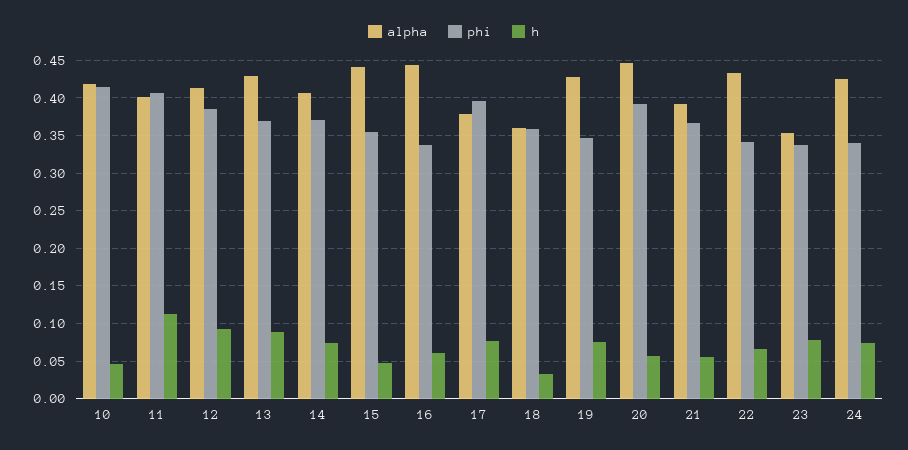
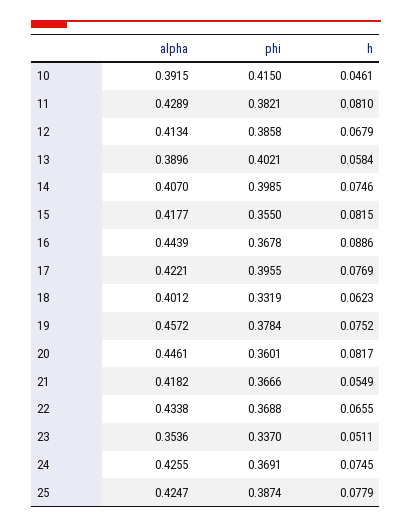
  {
    "alpha": {
-     "10": 0.42,
+     "10": 0.3915,
-     "11": 0.4,
+     "11": 0.4289,
      "12": 0.4134,
-     "13": 0.43,
+     "13": 0.3896,
      "14": 0.407,
-     "15": 0.44,
+     "15": 0.4177,
      "16": 0.4439,
-     "17": 0.38,
+     "17": 0.4221,
-     "18": 0.36,
+     "18": 0.4012,
-     "19": 0.43,
+     "19": 0.4572,
      "20": 0.4461,
-     "21": 0.39,
+     "21": 0.4182,
      "22": 0.4338,
      "23": 0.3536,
-     "24": 0.4255
+     "24": 0.4255,
+     "25": 0.4247
    },
    "phi": {
      "10": 0.415,
-     "11": 0.41,
+     "11": 0.3821,
      "12": 0.3858,
-     "13": 0.37,
+     "13": 0.4021,
-     "14": 0.37,
+     "14": 0.3985,
      "15": 0.355,
-     "16": 0.34,
+     "16": 0.3678,
      "17": 0.3955,
-     "18": 0.36,
+     "18": 0.3319,
-     "19": 0.35,
+     "19": 0.3784,
-     "20": 0.39,
+     "20": 0.3601,
      "21": 0.3666,
-     "22": 0.34,
+     "22": 0.3688,
      "23": 0.337,
-     "24": 0.34
+     "24": 0.3691,
+     "25": 0.3874
    },
    "h": {
      "10": 0.0461,
-     "11": 0.11,
+     "11": 0.081,
-     "12": 0.09,
+     "12": 0.0679,
-     "13": 0.09,
+     "13": 0.0584,
      "14": 0.0746,
-     "15": 0.05,
+     "15": 0.0815,
-     "16": 0.06,
+     "16": 0.0886,
      "17": 0.0769,
-     "18": 0.03,
+     "18": 0.0623,
      "19": 0.0752,
-     "20": 0.06,
+     "20": 0.0817,
      "21": 0.0549,
      "22": 0.0655,
-     "23": 0.08,
+     "23": 0.0511,
-     "24": 0.0745
+     "24": 0.0745,
+     "25": 0.0779
    }
  }

